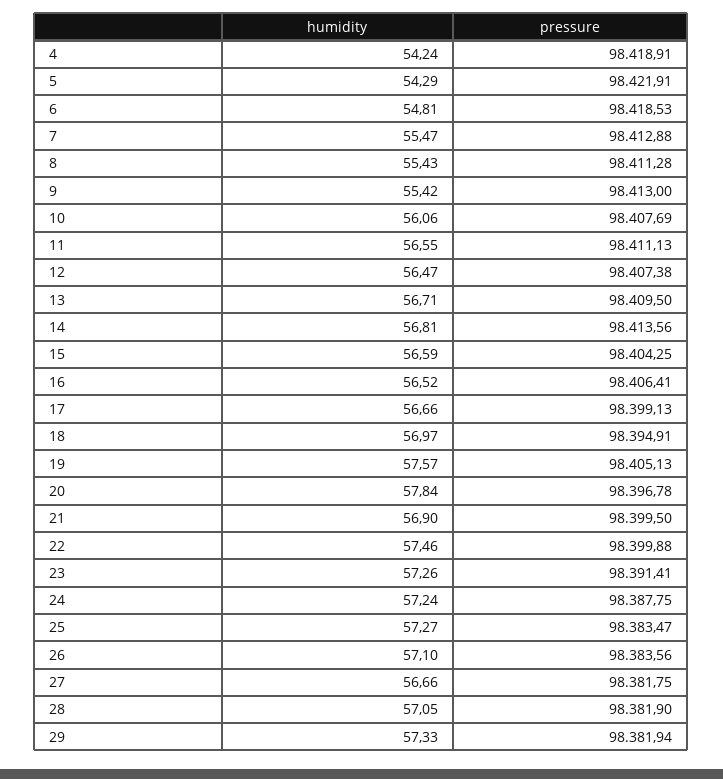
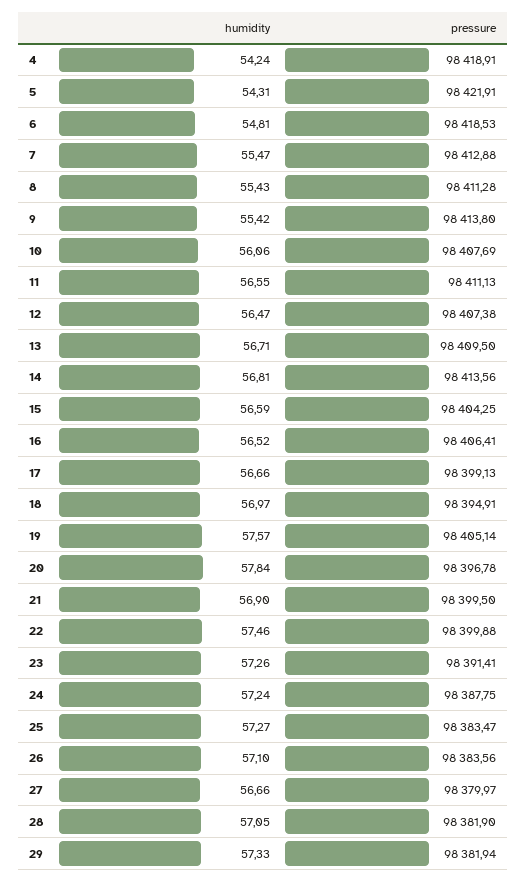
  {
    "humidity": {
      "4": 54.24,
-     "5": 54.29,
+     "5": 54.31,
      "6": 54.81,
      "7": 55.47,
      "8": 55.43,
      "9": 55.42,
      "10": 56.06,
      "11": 56.55,
      "12": 56.47,
      "13": 56.71,
      "14": 56.81,
      "15": 56.59,
      "16": 56.52,
      "17": 56.66,
      "18": 56.97,
      "19": 57.57,
      "20": 57.84,
      "21": 56.9,
      "22": 57.46,
      "23": 57.26,
      "24": 57.24,
      "25": 57.27,
      "26": 57.1,
      "27": 56.66,
      "28": 57.05,
      "29": 57.33
    },
    "pressure": {
      "4": 98418.91,
      "5": 98421.91,
      "6": 98418.53,
      "7": 98412.88,
      "8": 98411.28,
-     "9": 98413,
+     "9": 98413.8,
      "10": 98407.69,
      "11": 98411.13,
      "12": 98407.38,
      "13": 98409.5,
      "14": 98413.56,
      "15": 98404.25,
      "16": 98406.41,
      "17": 98399.13,
      "18": 98394.91,
-     "19": 98405.13,
+     "19": 98405.14,
      "20": 98396.78,
      "21": 98399.5,
      "22": 98399.88,
      "23": 98391.41,
      "24": 98387.75,
      "25": 98383.47,
      "26": 98383.56,
-     "27": 98381.75,
+     "27": 98379.97,
      "28": 98381.9,
      "29": 98381.94
    }
  }

